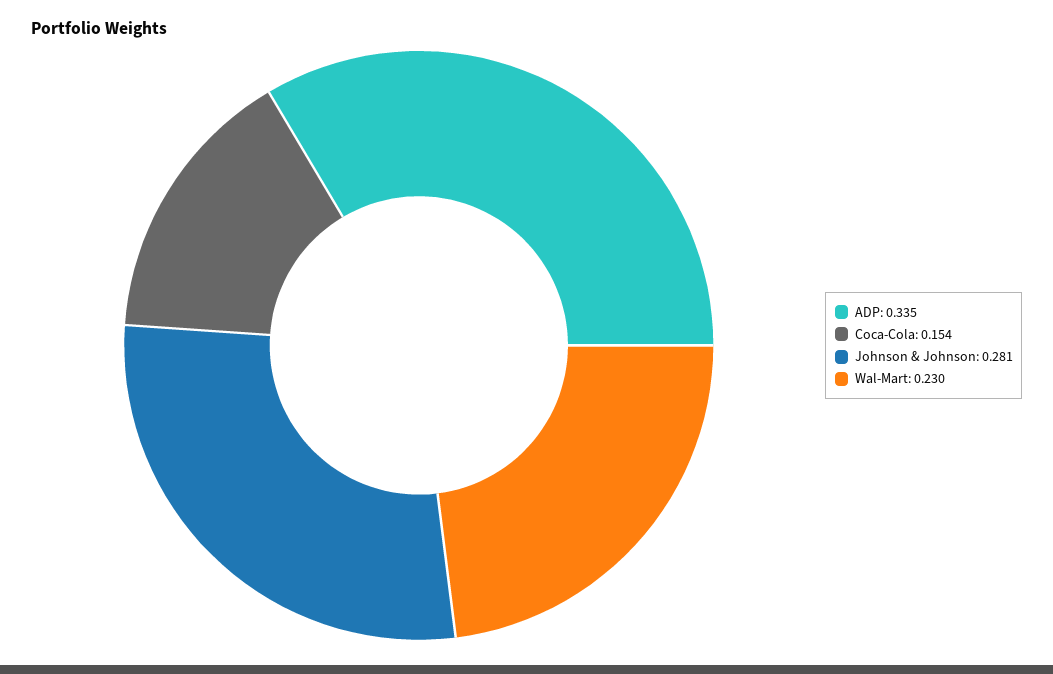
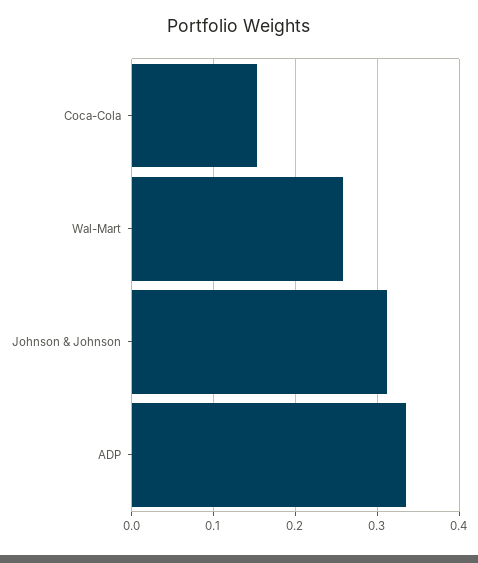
  {
    "ADP": 0.335,
    "Coca-Cola": 0.154,
-   "Johnson & Johnson": 0.281,
+   "Johnson & Johnson": 0.31,
-   "Wal-Mart": 0.23
+   "Wal-Mart": 0.26
  }

